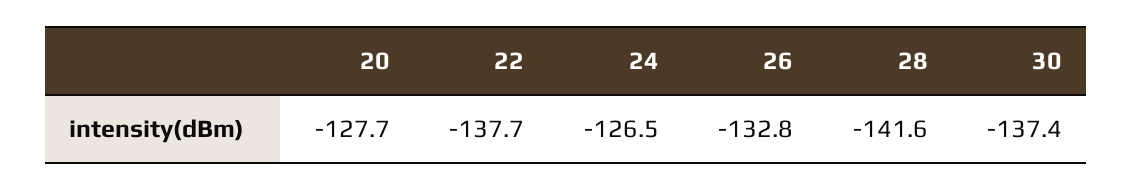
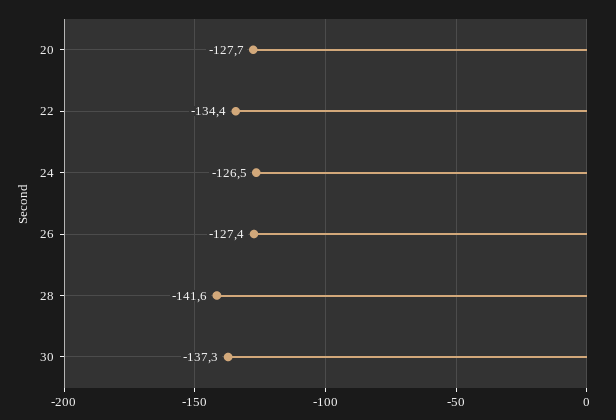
  {
    "20": -127.7,
-   "22": -137.7,
+   "22": -134.4,
    "24": -126.5,
-   "26": -132.8,
+   "26": -127.4,
    "28": -141.6,
-   "30": -137.4
+   "30": -137.3
  }

